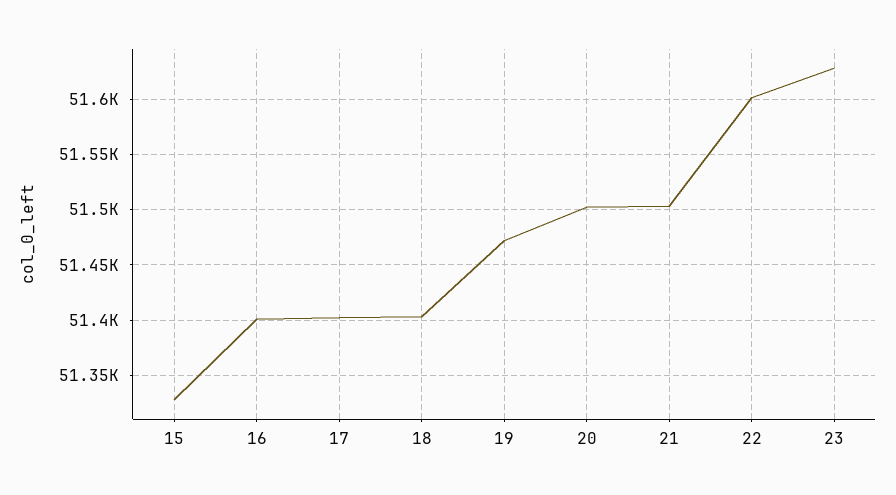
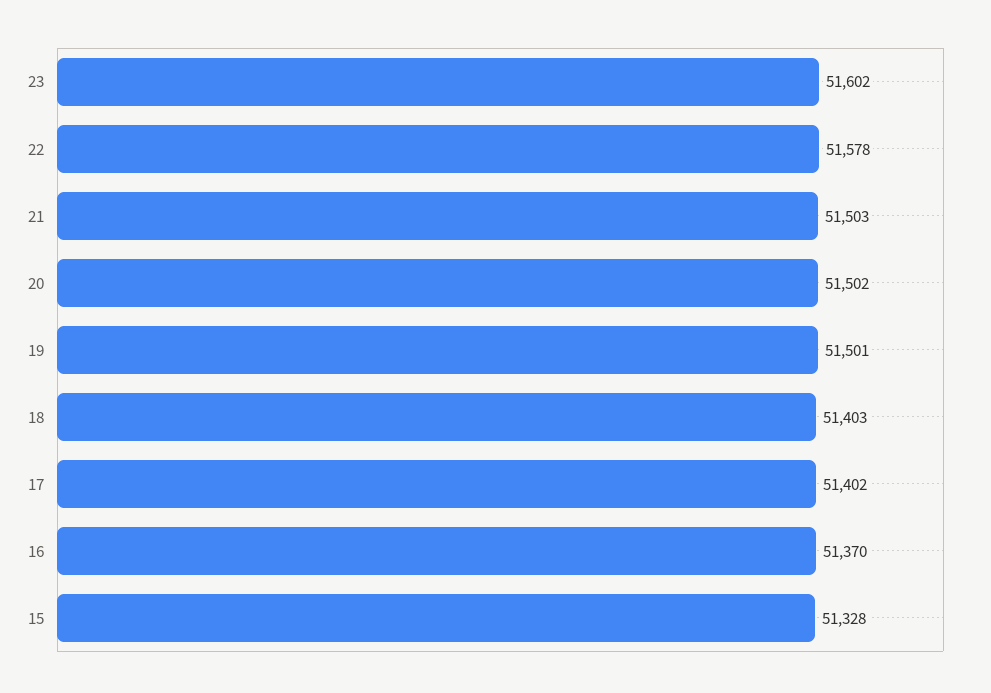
  {
    "15": 51328,
-   "16": 51400,
+   "16": 51370,
    "17": 51402,
    "18": 51403,
-   "19": 51470,
+   "19": 51501,
    "20": 51502,
    "21": 51503,
-   "22": 51600,
+   "22": 51578,
-   "23": 51630
+   "23": 51602
  }

